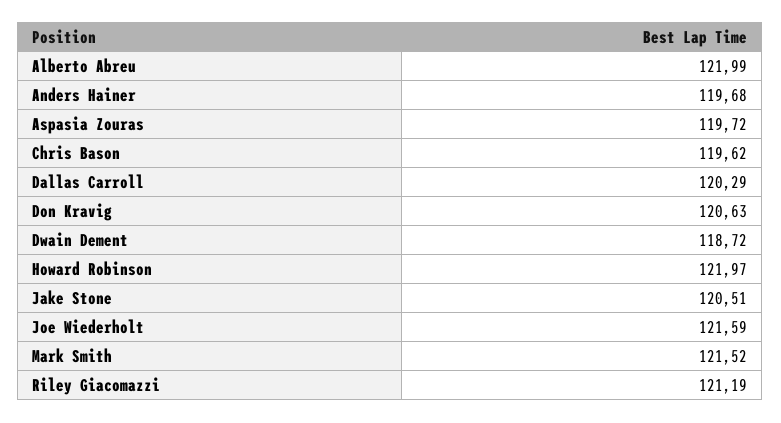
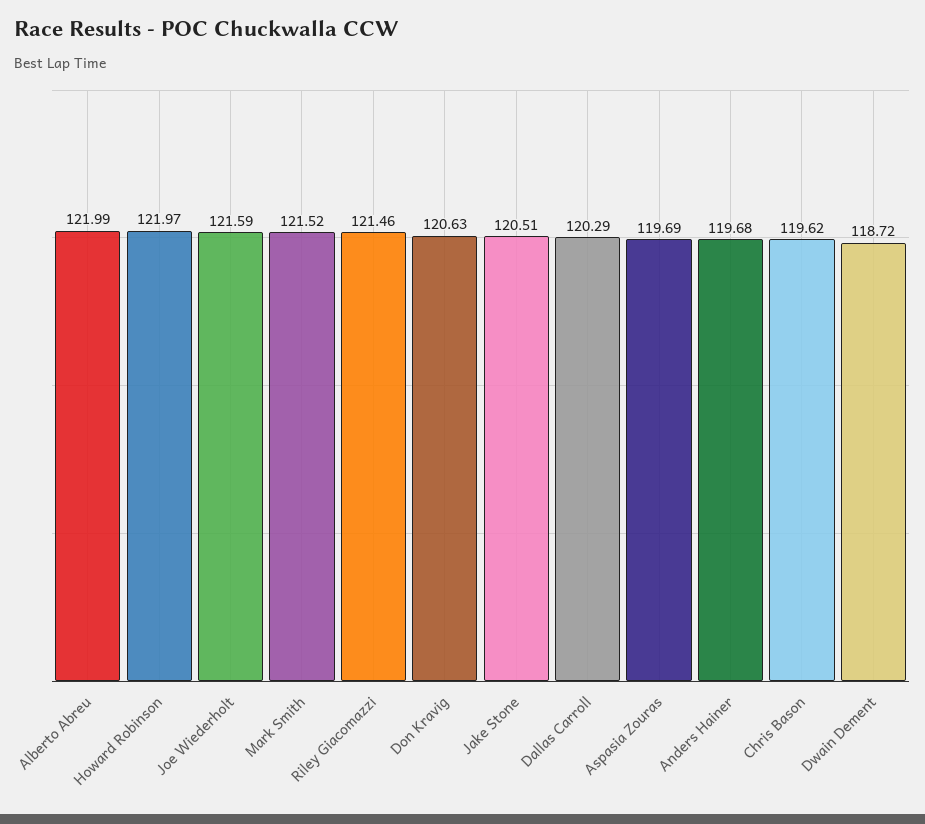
  {
    "Alberto Abreu": 121.99,
    "Anders Hainer": 119.68,
-   "Aspasia Zouras": 119.72,
+   "Aspasia Zouras": 119.69,
    "Chris Bason": 119.62,
    "Dallas Carroll": 120.29,
    "Don Kravig": 120.63,
    "Dwain Dement": 118.72,
    "Howard Robinson": 121.97,
    "Jake Stone": 120.51,
    "Joe Wiederholt": 121.59,
    "Mark Smith": 121.52,
-   "Riley Giacomazzi": 121.19
+   "Riley Giacomazzi": 121.46
  }

